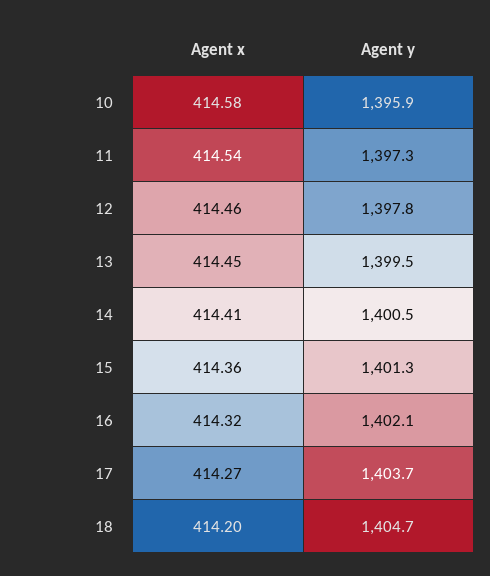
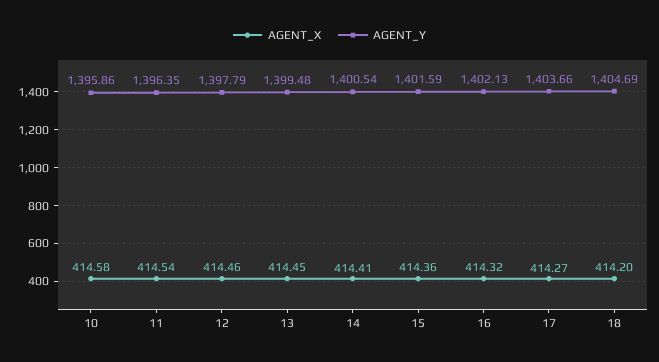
  {
    "Agent x": {
      "10": 414.58,
      "11": 414.54,
      "12": 414.46,
      "13": 414.45,
      "14": 414.41,
      "15": 414.36,
      "16": 414.32,
      "17": 414.27,
      "18": 414.2
    },
    "Agent y": {
      "10": 1395.86,
-     "11": 1397.3,
+     "11": 1396.35,
      "12": 1397.79,
      "13": 1399.48,
      "14": 1400.54,
-     "15": 1401.3,
+     "15": 1401.59,
      "16": 1402.13,
      "17": 1403.66,
      "18": 1404.69
    }
  }

